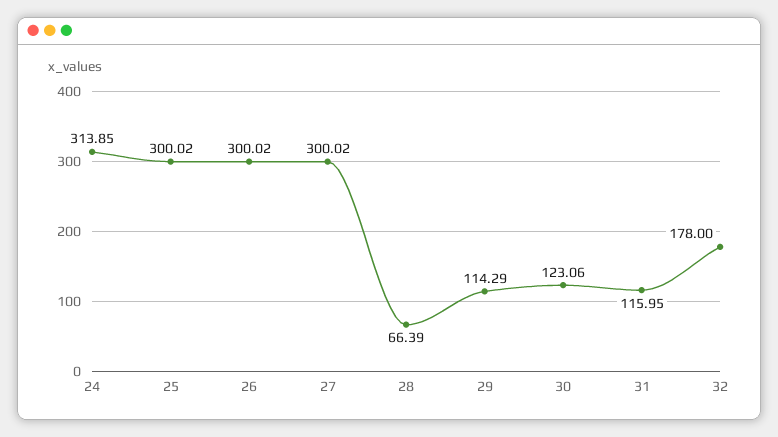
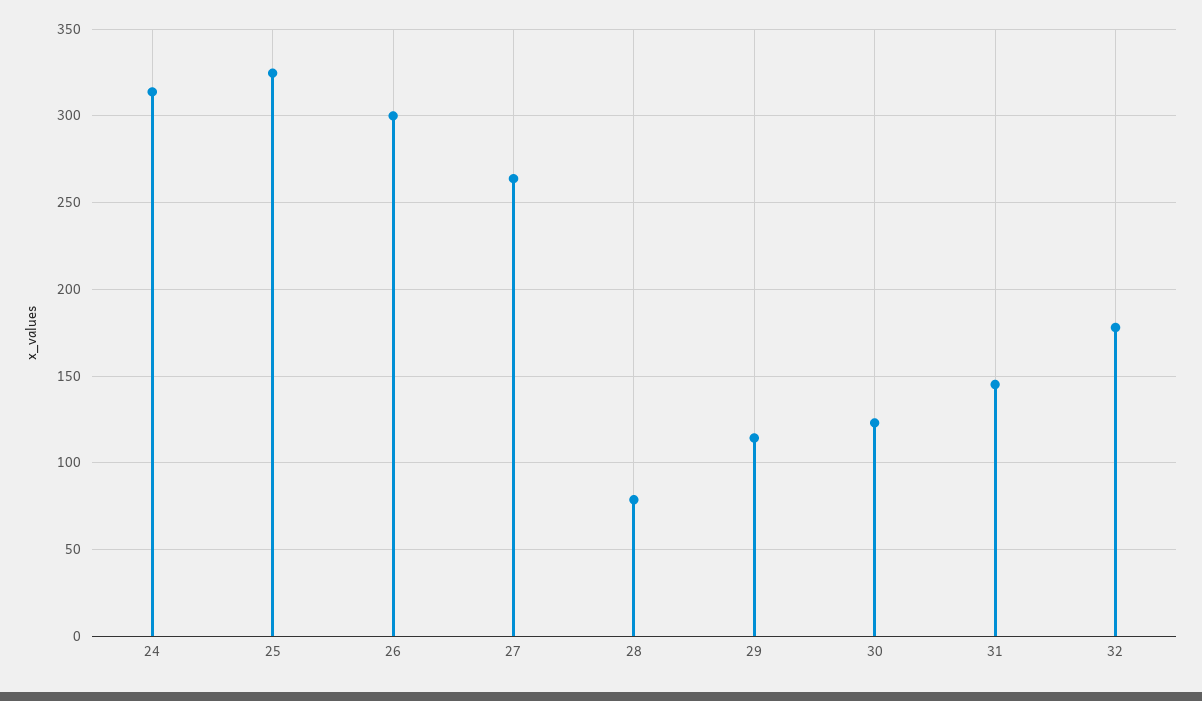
  {
    "24": 313.85,
-   "25": 300.02,
+   "25": 325,
    "26": 300.02,
-   "27": 300.02,
+   "27": 265,
-   "28": 66.39,
+   "28": 80,
    "29": 114.29,
    "30": 123.06,
-   "31": 115.95,
+   "31": 145,
    "32": 178
  }

